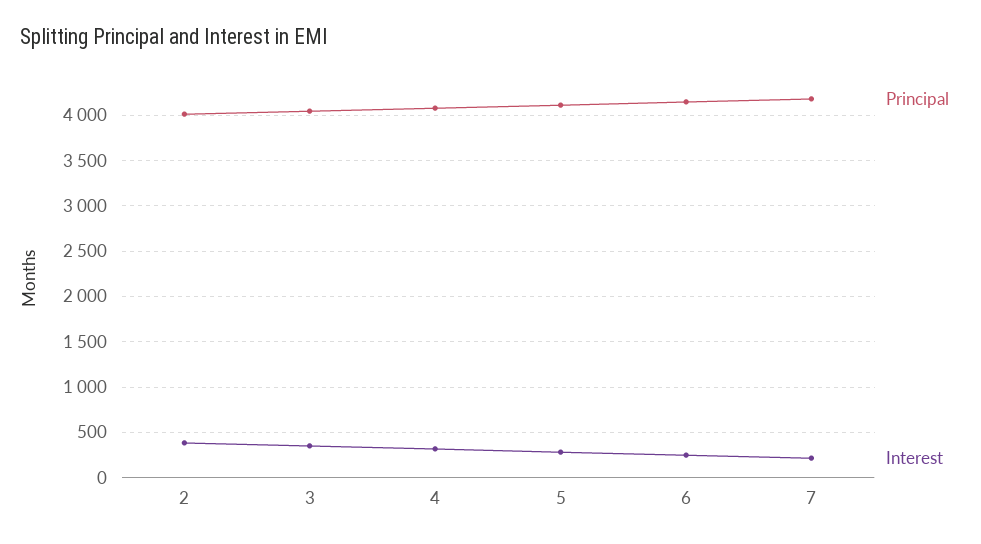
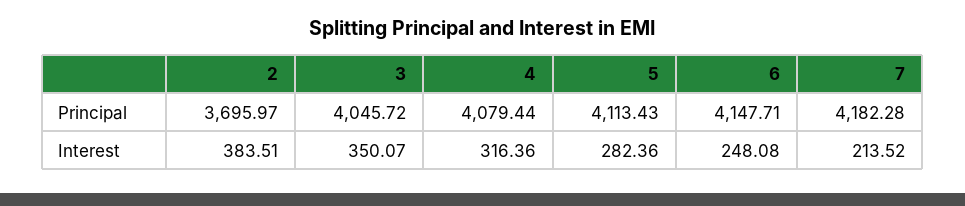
  {
    "Principal": {
-     "2": 4000,
+     "2": 3695.97,
      "3": 4045.72,
      "4": 4079.44,
      "5": 4113.43,
      "6": 4147.71,
      "7": 4182.28
    },
    "Interest": {
      "2": 383.51,
      "3": 350.07,
      "4": 316.36,
      "5": 282.36,
      "6": 248.08,
      "7": 213.52
    }
  }

